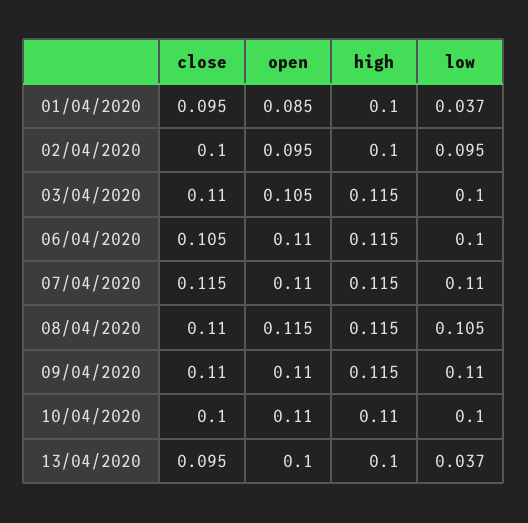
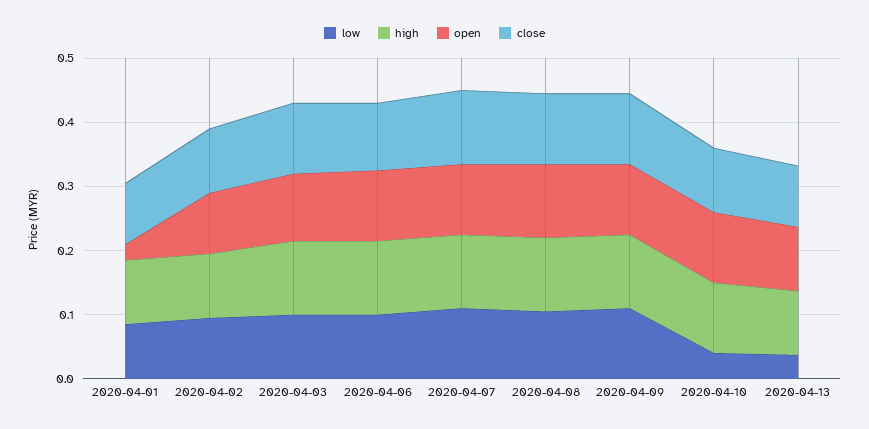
  {
    "close": {
      "01/04/2020": 0.095,
      "02/04/2020": 0.1,
      "03/04/2020": 0.11,
      "06/04/2020": 0.105,
      "07/04/2020": 0.115,
      "08/04/2020": 0.11,
      "09/04/2020": 0.11,
      "10/04/2020": 0.1,
      "13/04/2020": 0.095
    },
    "open": {
-     "01/04/2020": 0.085,
+     "01/04/2020": 0.02,
      "02/04/2020": 0.095,
      "03/04/2020": 0.105,
      "06/04/2020": 0.11,
      "07/04/2020": 0.11,
      "08/04/2020": 0.115,
      "09/04/2020": 0.11,
      "10/04/2020": 0.11,
      "13/04/2020": 0.1
    },
    "high": {
      "01/04/2020": 0.1,
      "02/04/2020": 0.1,
      "03/04/2020": 0.115,
      "06/04/2020": 0.115,
      "07/04/2020": 0.115,
      "08/04/2020": 0.115,
      "09/04/2020": 0.115,
      "10/04/2020": 0.11,
      "13/04/2020": 0.1
    },
    "low": {
-     "01/04/2020": 0.037,
+     "01/04/2020": 0.08,
      "02/04/2020": 0.095,
      "03/04/2020": 0.1,
      "06/04/2020": 0.1,
      "07/04/2020": 0.11,
      "08/04/2020": 0.105,
      "09/04/2020": 0.11,
-     "10/04/2020": 0.1,
+     "10/04/2020": 0.04,
      "13/04/2020": 0.037
    }
  }

